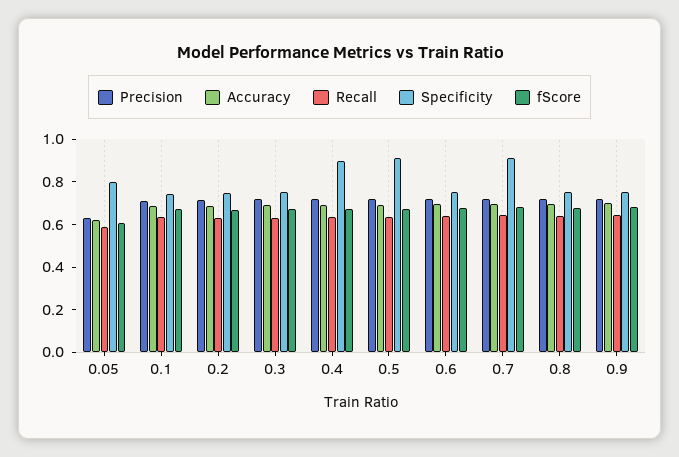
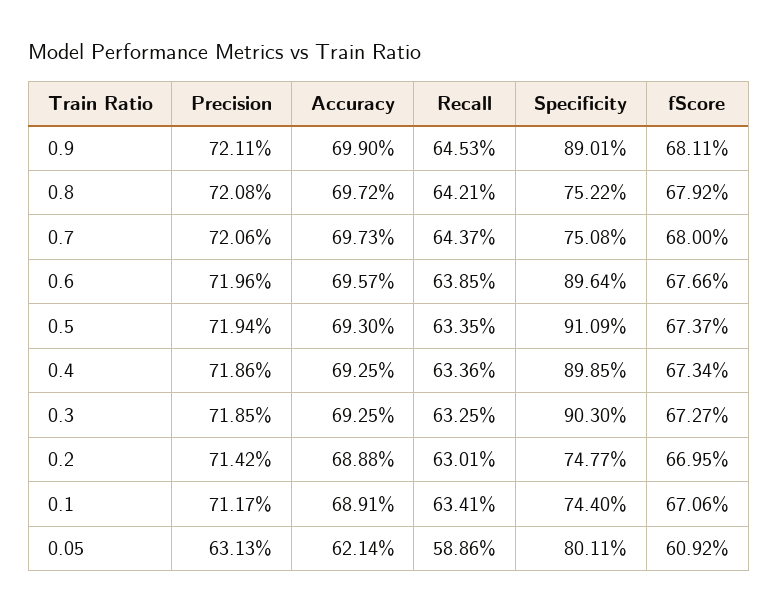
  {
    "Precision": {
      "0.05": 0.6313,
      "0.1": 0.7117,
      "0.2": 0.7142,
      "0.3": 0.7185,
      "0.4": 0.7186,
      "0.5": 0.7194,
      "0.6": 0.7196,
      "0.7": 0.7206,
      "0.8": 0.7208,
      "0.9": 0.7211
    },
    "Accuracy": {
      "0.05": 0.6214,
      "0.1": 0.6891,
      "0.2": 0.6888,
      "0.3": 0.6925,
      "0.4": 0.6925,
      "0.5": 0.693,
      "0.6": 0.6957,
      "0.7": 0.6973,
      "0.8": 0.6972,
      "0.9": 0.699
    },
    "Recall": {
      "0.05": 0.5886,
      "0.1": 0.6341,
      "0.2": 0.6301,
      "0.3": 0.6325,
      "0.4": 0.6336,
      "0.5": 0.6335,
      "0.6": 0.6385,
      "0.7": 0.6437,
      "0.8": 0.6421,
      "0.9": 0.6453
    },
    "Specificity": {
      "0.05": 0.8011,
      "0.1": 0.744,
      "0.2": 0.7477,
-     "0.3": 0.75,
+     "0.3": 0.903,
      "0.4": 0.8985,
      "0.5": 0.9109,
-     "0.6": 0.75,
+     "0.6": 0.8964,
-     "0.7": 0.9,
+     "0.7": 0.7508,
      "0.8": 0.7522,
-     "0.9": 0.75
+     "0.9": 0.8901
    },
    "fScore": {
      "0.05": 0.6092,
      "0.1": 0.6706,
      "0.2": 0.6695,
      "0.3": 0.6727,
      "0.4": 0.6734,
      "0.5": 0.6737,
      "0.6": 0.6766,
      "0.7": 0.68,
      "0.8": 0.6792,
      "0.9": 0.6811
    }
  }

